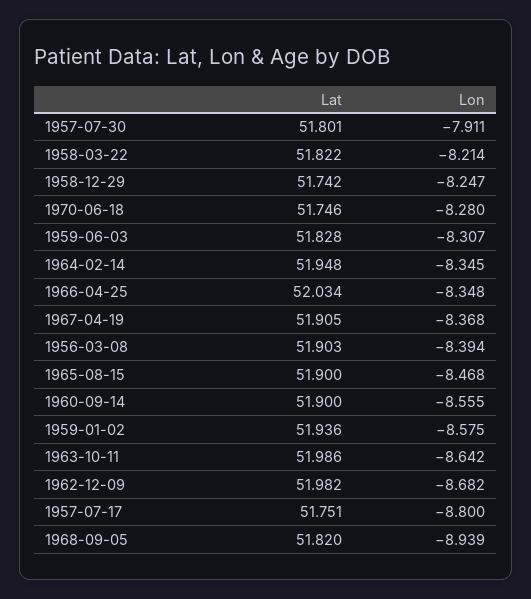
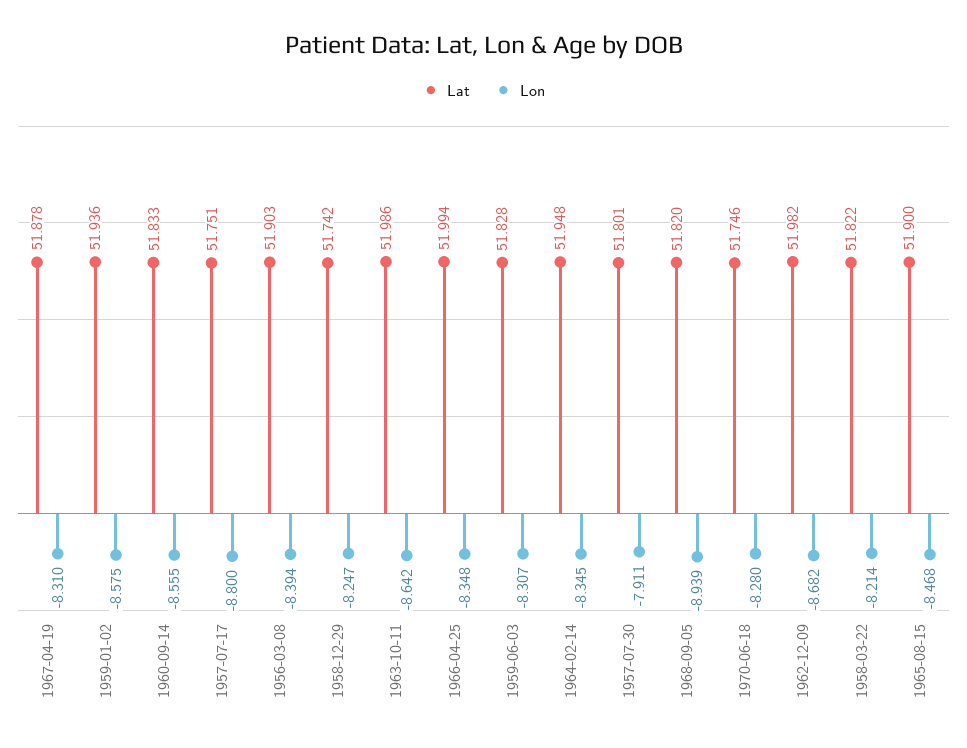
  {
    "Lat": {
      "1957-07-30": 51.801,
      "1958-03-22": 51.822,
      "1958-12-29": 51.742,
      "1970-06-18": 51.746,
      "1959-06-03": 51.828,
      "1964-02-14": 51.948,
-     "1966-04-25": 52.034,
+     "1966-04-25": 51.994,
-     "1967-04-19": 51.905,
+     "1967-04-19": 51.878,
      "1956-03-08": 51.903,
      "1965-08-15": 51.9,
-     "1960-09-14": 51.9,
+     "1960-09-14": 51.833,
      "1959-01-02": 51.936,
      "1963-10-11": 51.986,
      "1962-12-09": 51.982,
      "1957-07-17": 51.751,
      "1968-09-05": 51.82
    },
    "Lon": {
      "1957-07-30": -7.911,
      "1958-03-22": -8.214,
      "1958-12-29": -8.247,
      "1970-06-18": -8.28,
      "1959-06-03": -8.307,
      "1964-02-14": -8.345,
      "1966-04-25": -8.348,
-     "1967-04-19": -8.368,
+     "1967-04-19": -8.31,
      "1956-03-08": -8.394,
      "1965-08-15": -8.468,
      "1960-09-14": -8.555,
      "1959-01-02": -8.575,
      "1963-10-11": -8.642,
      "1962-12-09": -8.682,
      "1957-07-17": -8.8,
      "1968-09-05": -8.939
    }
  }

